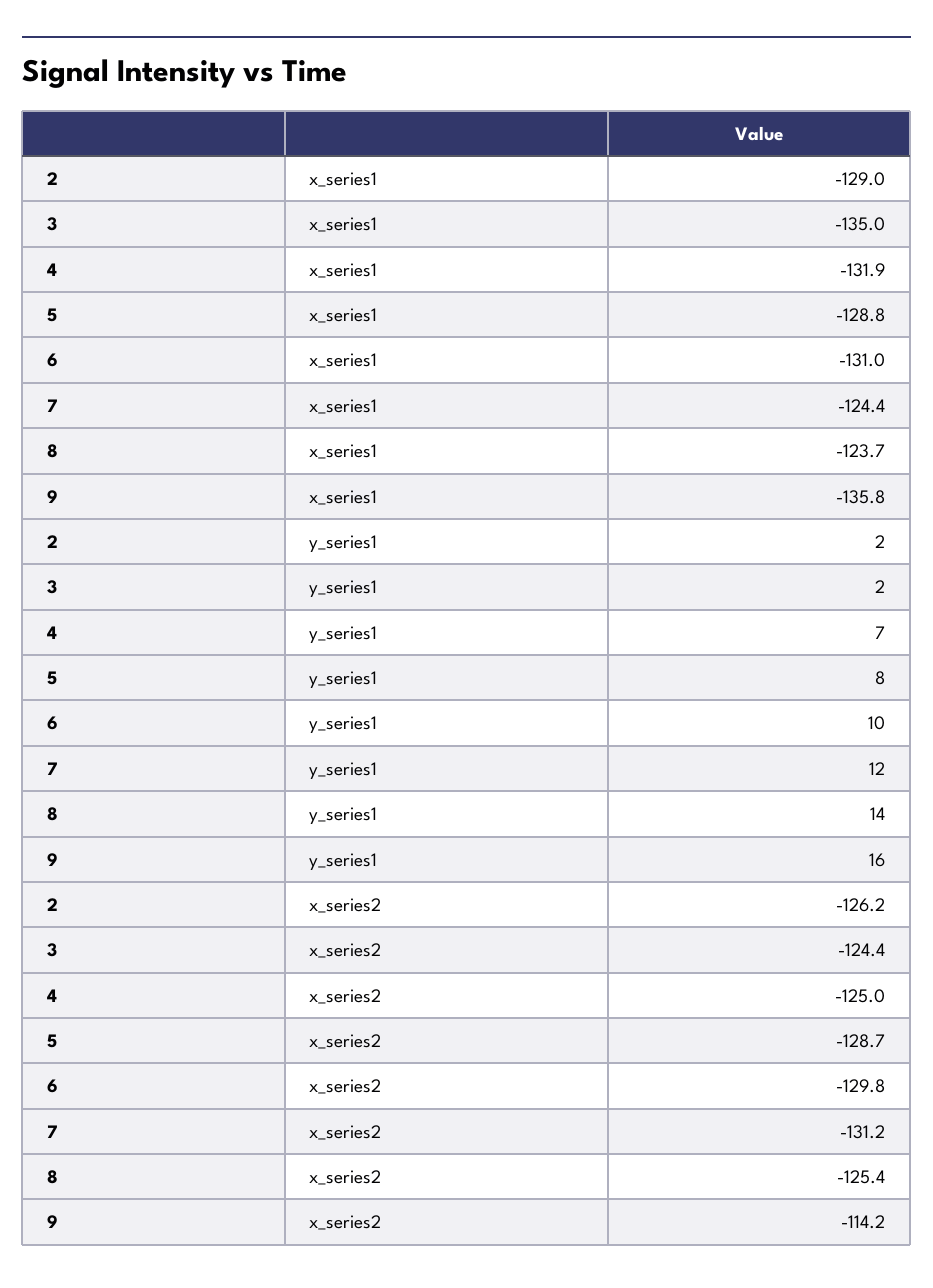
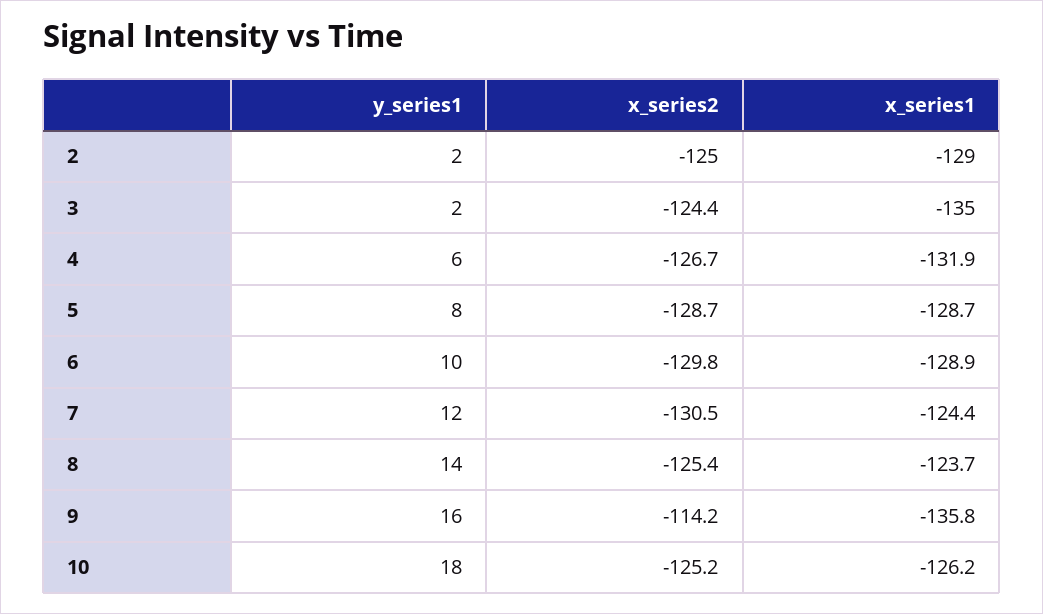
  {
    "2": {
      "x_series1": -129,
      "y_series1": 2,
-     "x_series2": -126.2
+     "x_series2": -125
    },
    "3": {
      "x_series1": -135,
      "y_series1": 2,
      "x_series2": -124.4
    },
    "4": {
      "x_series1": -131.9,
-     "y_series1": 7,
+     "y_series1": 6,
-     "x_series2": -125
+     "x_series2": -126.7
    },
    "5": {
-     "x_series1": -128.8,
+     "x_series1": -128.7,
      "y_series1": 8,
      "x_series2": -128.7
    },
    "6": {
-     "x_series1": -131,
+     "x_series1": -128.9,
      "y_series1": 10,
      "x_series2": -129.8
    },
    "7": {
      "x_series1": -124.4,
      "y_series1": 12,
-     "x_series2": -131.2
+     "x_series2": -130.5
    },
    "8": {
      "x_series1": -123.7,
      "y_series1": 14,
      "x_series2": -125.4
    },
    "9": {
      "x_series1": -135.8,
      "y_series1": 16,
      "x_series2": -114.2
-   }
+   },
+   "10": {
+     "y_series1": 18,
+     "x_series2": -125.2,
+     "x_series1": -126.2
+   }
  }

